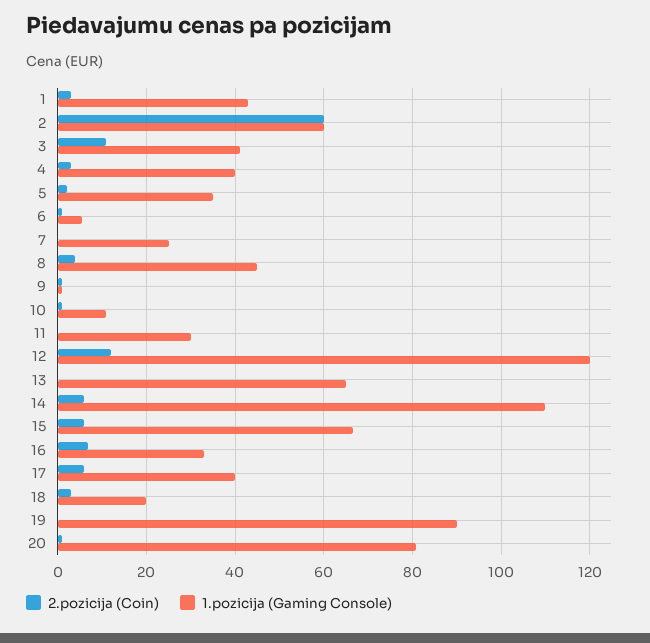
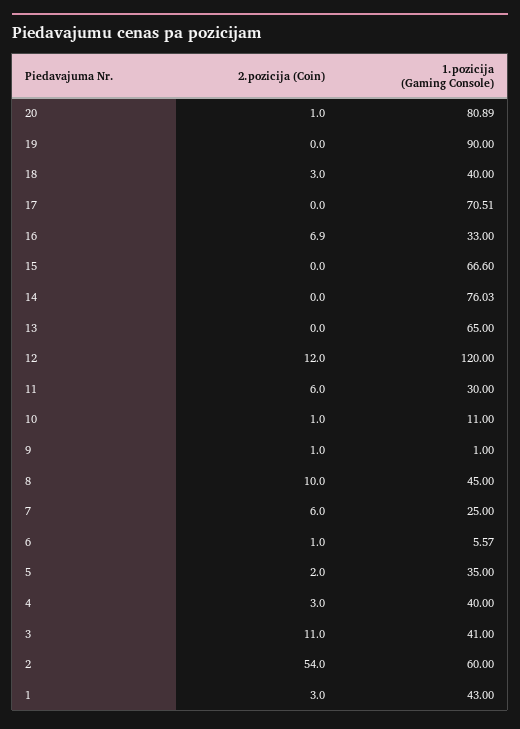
  {
    "2.pozicija (Coin)": {
      "1": 3,
-     "2": 60,
+     "2": 54,
      "3": 11,
      "4": 3,
      "5": 2,
      "6": 1,
-     "7": 0,
+     "7": 6,
-     "8": 4,
+     "8": 10,
      "9": 1,
      "10": 1,
-     "11": 0,
+     "11": 6,
      "12": 12,
      "13": 0,
-     "14": 6,
+     "14": 0,
-     "15": 6,
+     "15": 0,
      "16": 6.9,
-     "17": 6,
+     "17": 0,
      "18": 3,
      "19": 0,
      "20": 1
    },
    "1.pozicija (Gaming Console)": {
      "1": 43,
      "2": 60,
      "3": 41,
      "4": 40,
      "5": 35,
      "6": 5.57,
      "7": 25,
      "8": 45,
      "9": 1,
      "10": 11,
      "11": 30,
      "12": 120,
      "13": 65,
-     "14": 110,
+     "14": 76.03,
      "15": 66.6,
      "16": 33,
-     "17": 40,
+     "17": 70.51,
-     "18": 20,
+     "18": 40,
      "19": 90,
      "20": 80.89
    }
  }

